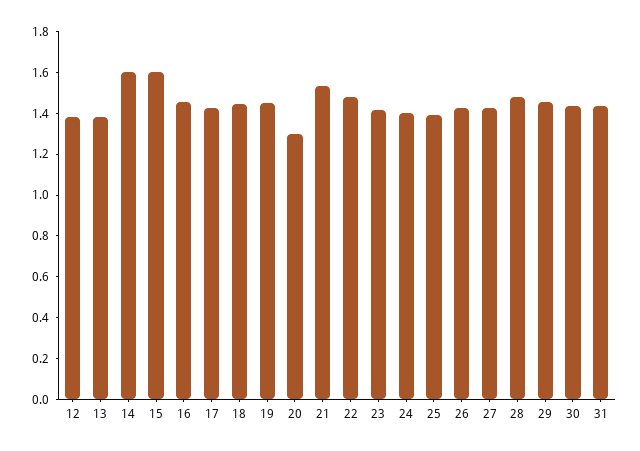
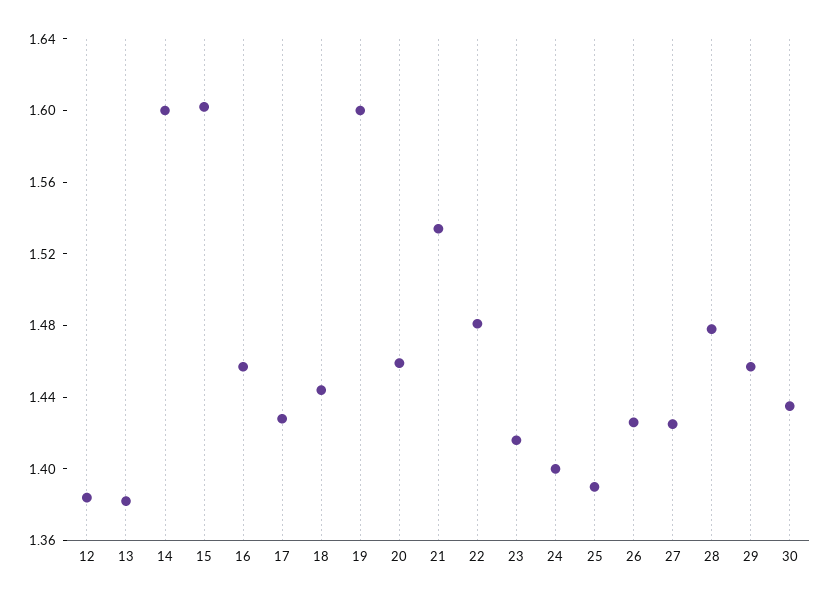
  {
    "12": 1.38,
    "13": 1.38,
    "14": 1.6,
    "15": 1.6,
    "16": 1.46,
    "17": 1.43,
    "18": 1.44,
-   "19": 1.45,
+   "19": 1.6,
-   "20": 1.3,
+   "20": 1.46,
    "21": 1.53,
    "22": 1.48,
    "23": 1.42,
    "24": 1.4,
    "25": 1.39,
    "26": 1.43,
    "27": 1.43,
    "28": 1.48,
    "29": 1.46,
-   "30": 1.44,
+   "30": 1.44
-   "31": 1.45
  }

